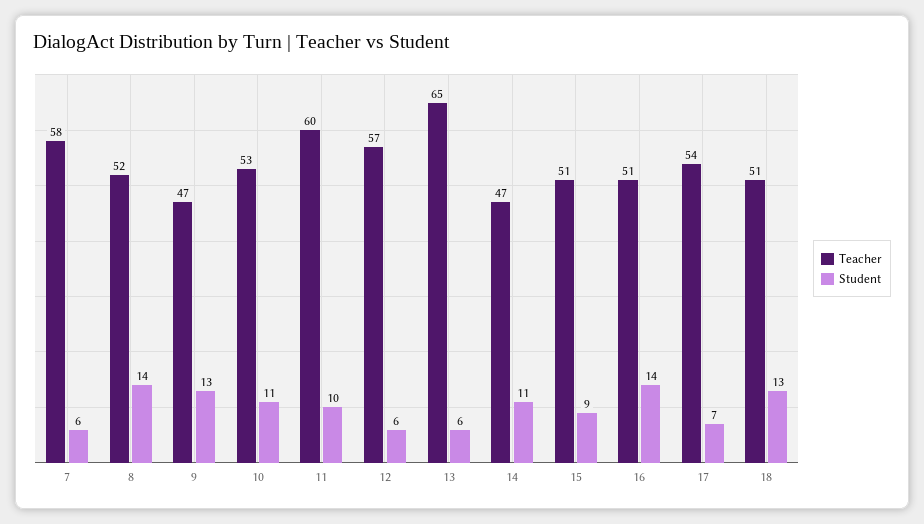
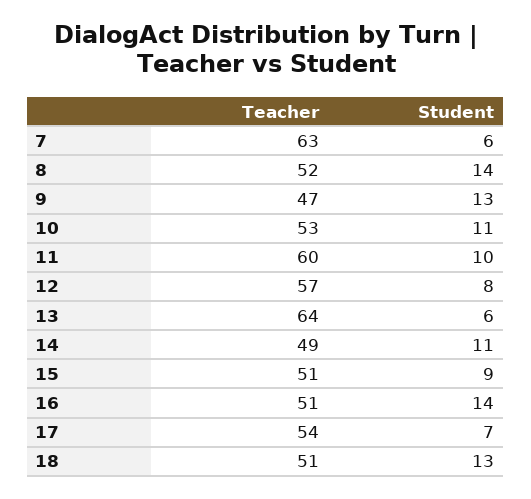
  {
    "Teacher": {
-     "7": 58,
+     "7": 63,
      "8": 52,
      "9": 47,
      "10": 53,
      "11": 60,
      "12": 57,
-     "13": 65,
+     "13": 64,
-     "14": 47,
+     "14": 49,
      "15": 51,
      "16": 51,
      "17": 54,
      "18": 51
    },
    "Student": {
      "7": 6,
      "8": 14,
      "9": 13,
      "10": 11,
      "11": 10,
-     "12": 6,
+     "12": 8,
      "13": 6,
      "14": 11,
      "15": 9,
      "16": 14,
      "17": 7,
      "18": 13
    }
  }

